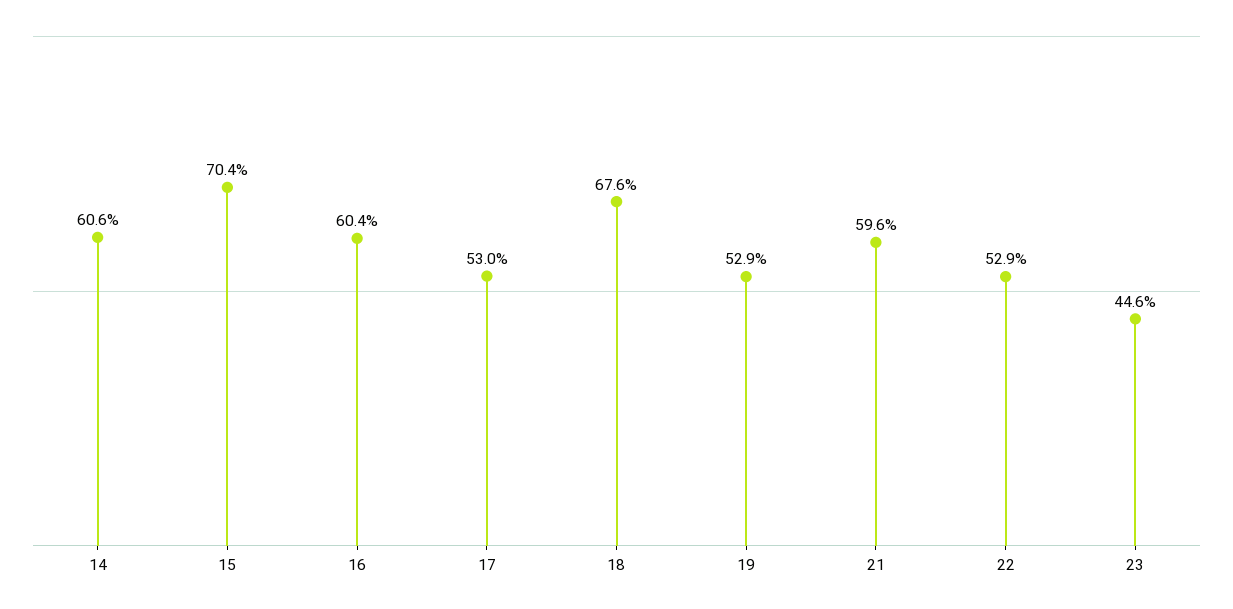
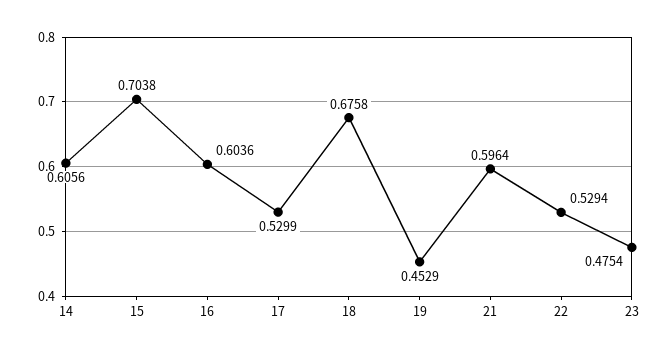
  {
    "14": 0.6056,
    "15": 0.7038,
    "16": 0.6036,
    "17": 0.5299,
    "18": 0.6758,
-   "19": 0.529,
+   "19": 0.4529,
    "21": 0.5964,
    "22": 0.5294,
-   "23": 0.446
+   "23": 0.4754
  }

